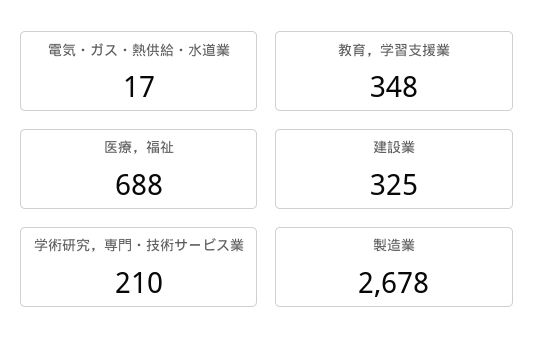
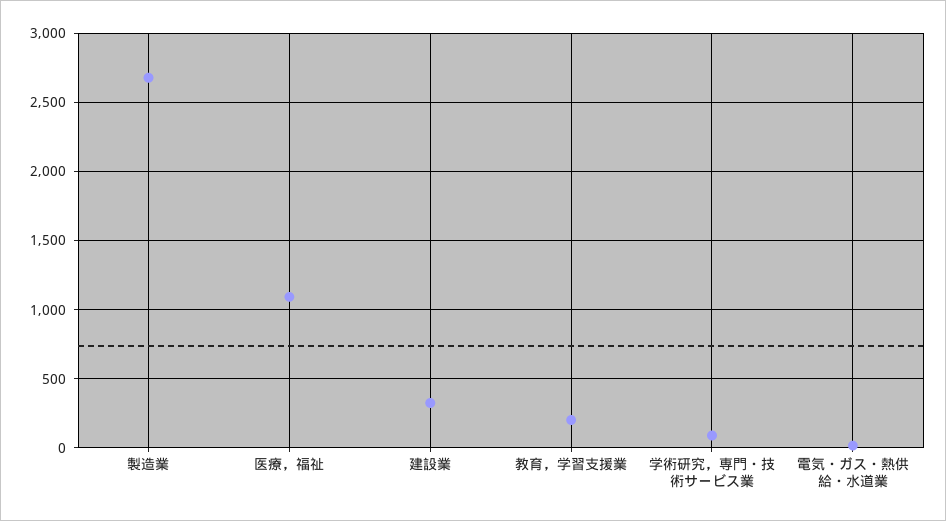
  {
    "電気・ガス・熱供給・水道業": 17,
-   "教育，学習支援業": 348,
+   "教育，学習支援業": 200,
-   "医療，福祉": 688,
+   "医療，福祉": 1100,
    "建設業": 325,
-   "学術研究，専門・技術サービス業": 210,
+   "学術研究，専門・技術サービス業": 100,
    "製造業": 2678
  }

